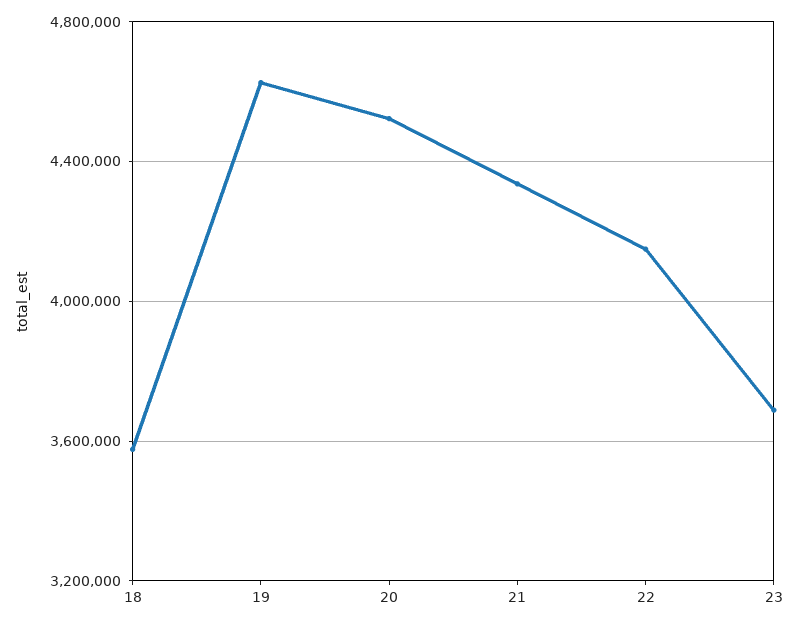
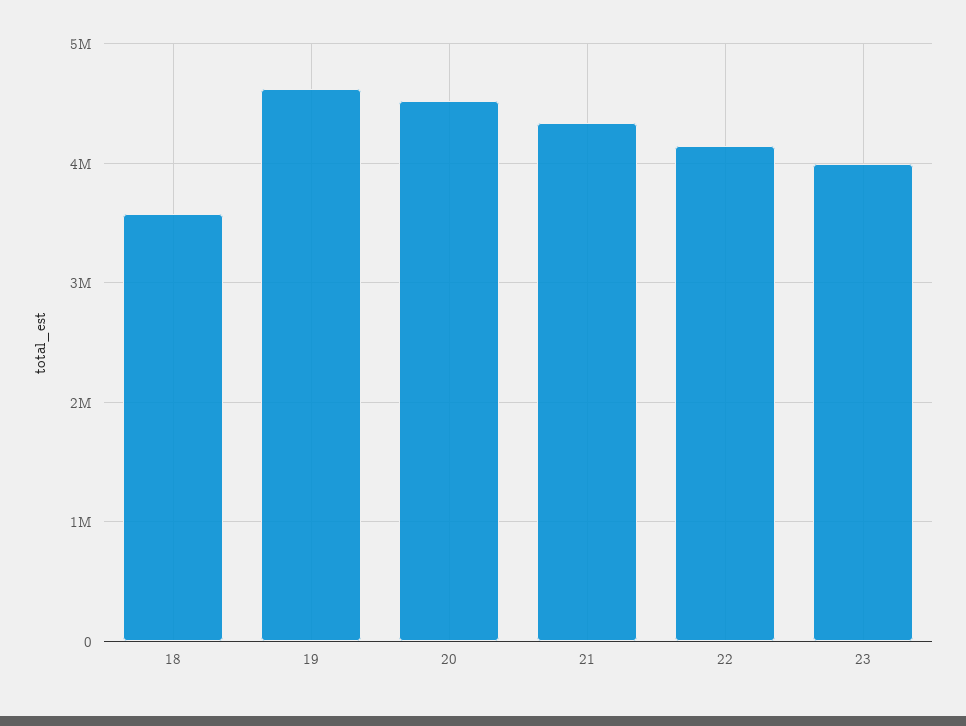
  {
    "18": 3600000,
    "19": 4650000,
    "20": 4500000,
    "21": 4350000,
    "22": 4150000,
-   "23": 3700000
+   "23": 4000000
  }

